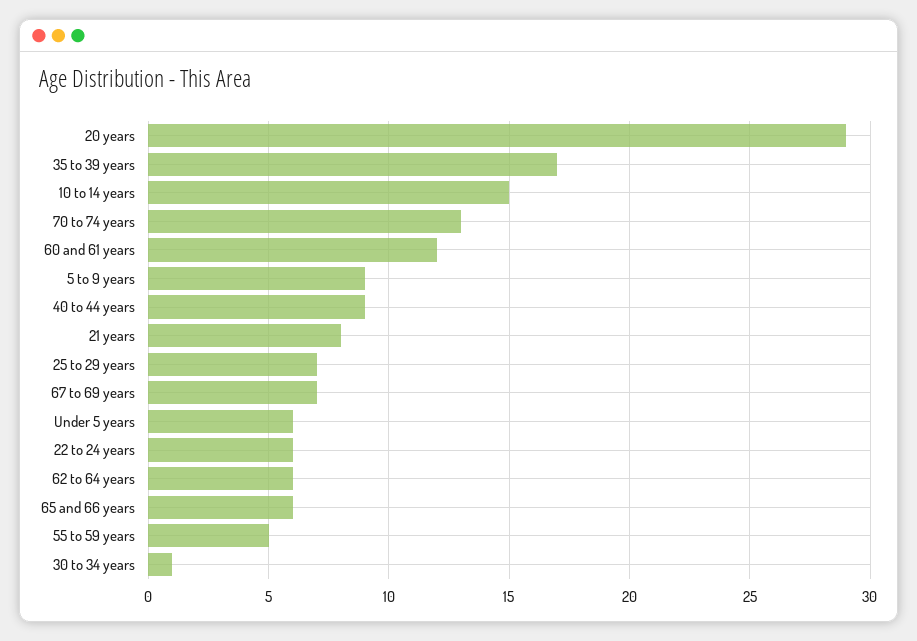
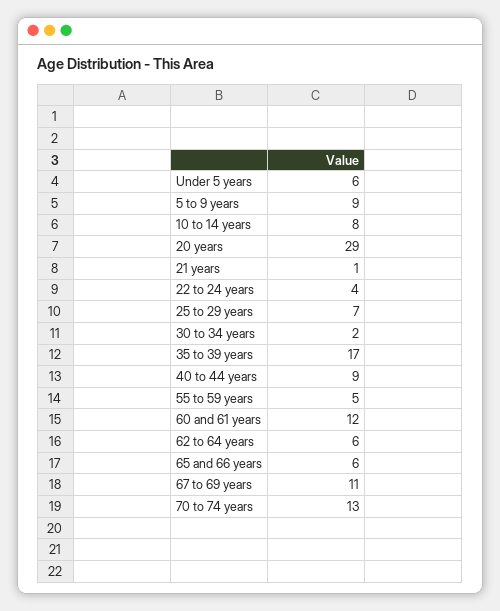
  {
    "20 years": 29,
    "35 to 39 years": 17,
-   "10 to 14 years": 15,
+   "10 to 14 years": 8,
    "70 to 74 years": 13,
    "60 and 61 years": 12,
    "5 to 9 years": 9,
    "40 to 44 years": 9,
-   "21 years": 8,
+   "21 years": 1,
    "25 to 29 years": 7,
-   "67 to 69 years": 7,
+   "67 to 69 years": 11,
    "Under 5 years": 6,
-   "22 to 24 years": 6,
+   "22 to 24 years": 4,
    "62 to 64 years": 6,
    "65 and 66 years": 6,
    "55 to 59 years": 5,
-   "30 to 34 years": 1
+   "30 to 34 years": 2
  }

